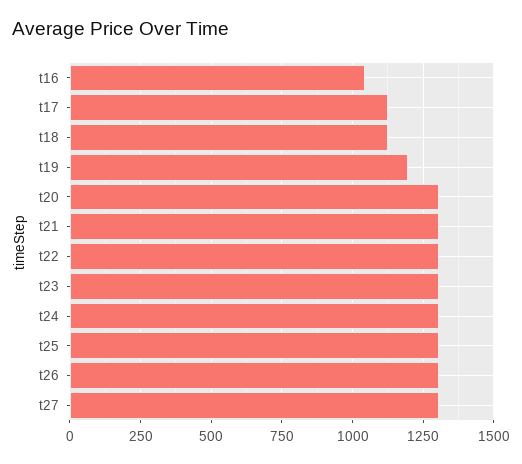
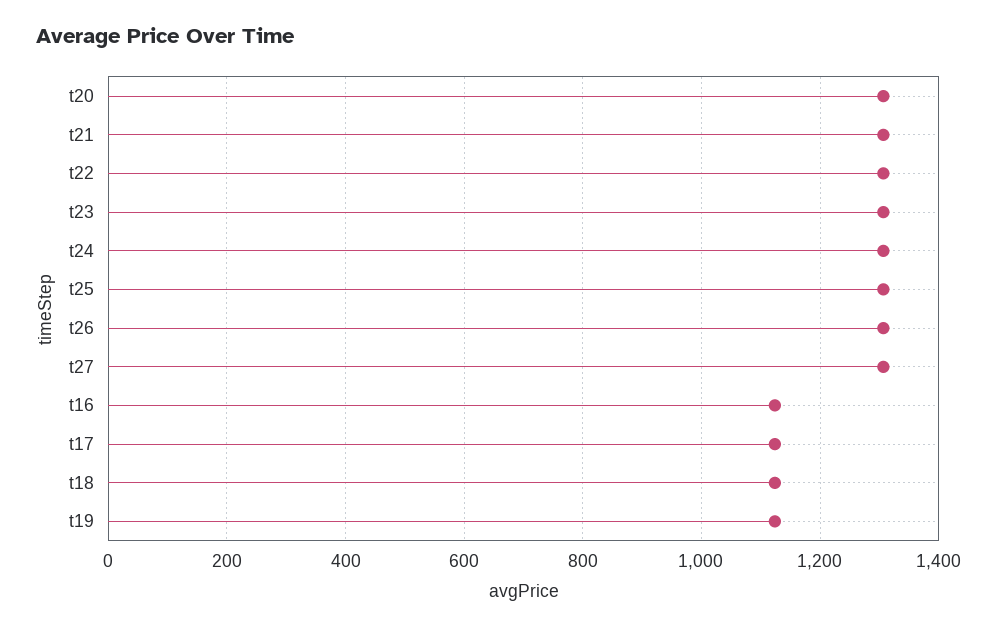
  {
-   "t16": 1050,
+   "t16": 1120,
    "t17": 1120,
    "t18": 1120,
-   "t19": 1200,
+   "t19": 1120,
    "t20": 1300,
    "t21": 1300,
    "t22": 1300,
    "t23": 1300,
    "t24": 1300,
    "t25": 1300,
    "t26": 1300,
    "t27": 1300
  }

